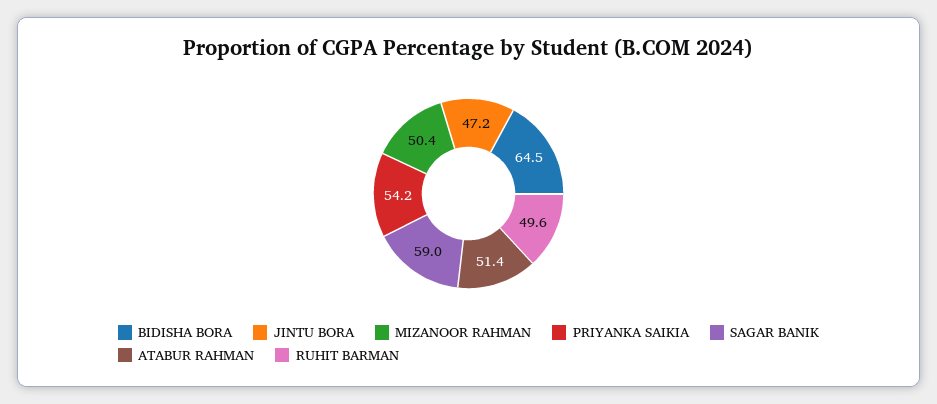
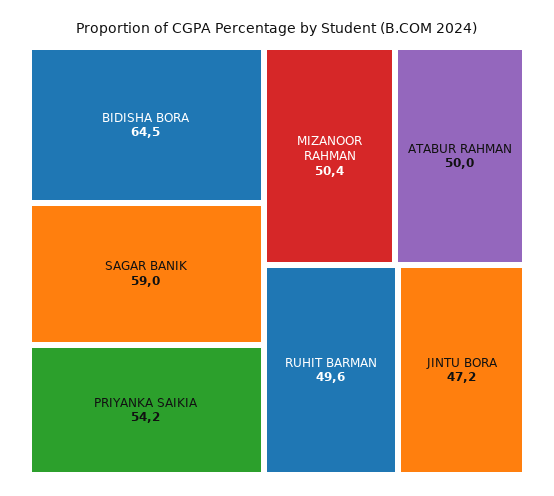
  {
    "BIDISHA BORA": 64.5,
    "JINTU BORA": 47.2,
    "MIZANOOR RAHMAN": 50.4,
    "PRIYANKA SAIKIA": 54.2,
    "SAGAR BANIK": 59,
-   "ATABUR RAHMAN": 51.4,
+   "ATABUR RAHMAN": 50,
    "RUHIT BARMAN": 49.6
  }

